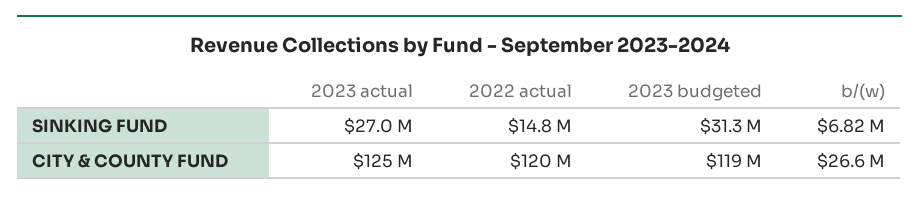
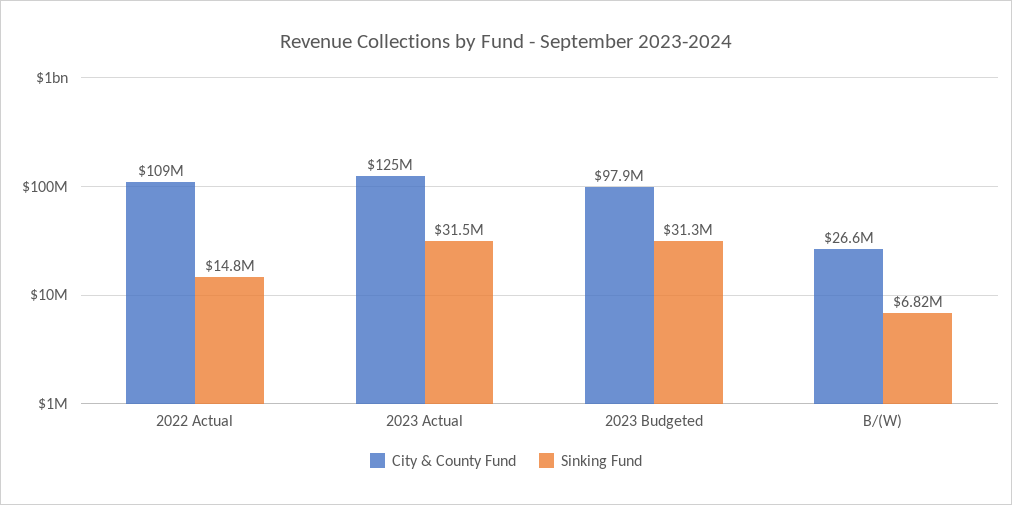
  {
    "SINKING FUND": {
-     "2023 actual": 27000000,
+     "2023 actual": 31500000,
      "2022 actual": 14800000,
      "2023 budgeted": 31300000,
      "b/(w)": 6820000
    },
    "CITY & COUNTY FUND": {
      "2023 actual": 125000000,
-     "2022 actual": 120000000,
+     "2022 actual": 109000000,
-     "2023 budgeted": 119000000,
+     "2023 budgeted": 97900000,
      "b/(w)": 26600000
    }
  }

